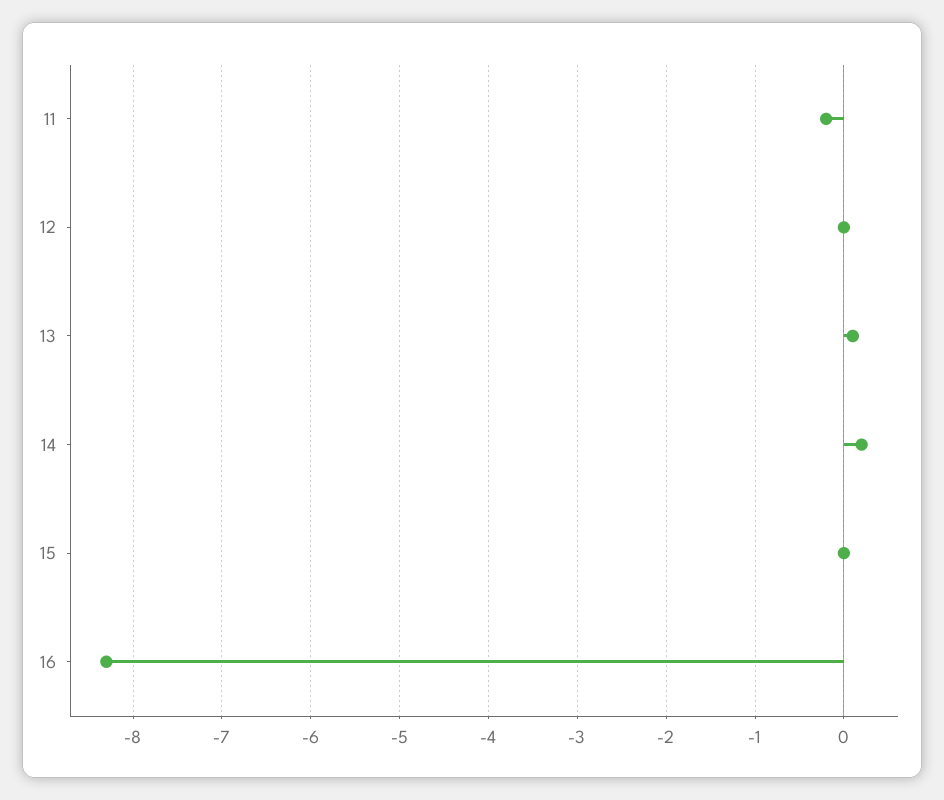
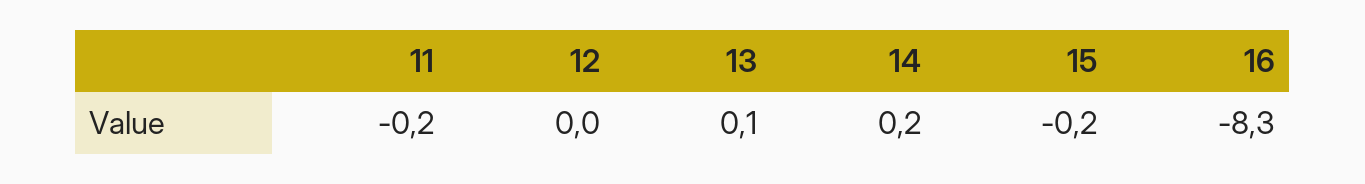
  {
    "11": -0.2,
    "12": 0,
    "13": 0.1,
    "14": 0.2,
-   "15": 0,
+   "15": -0.2,
    "16": -8.3
  }

